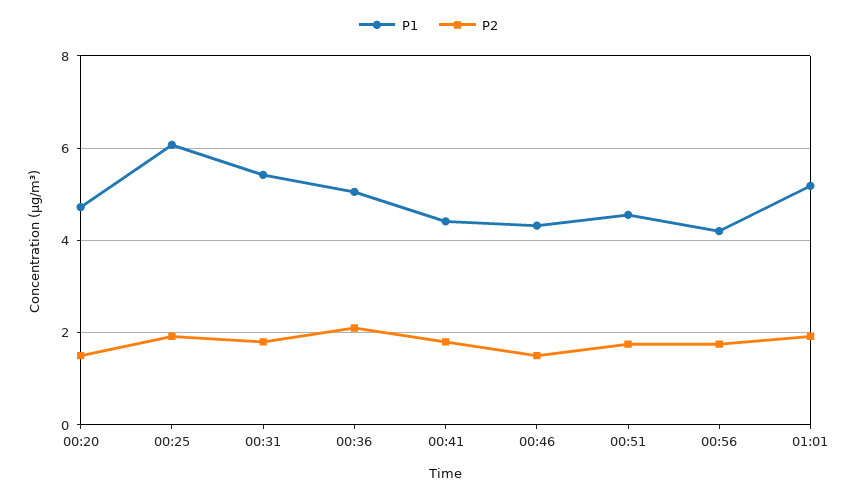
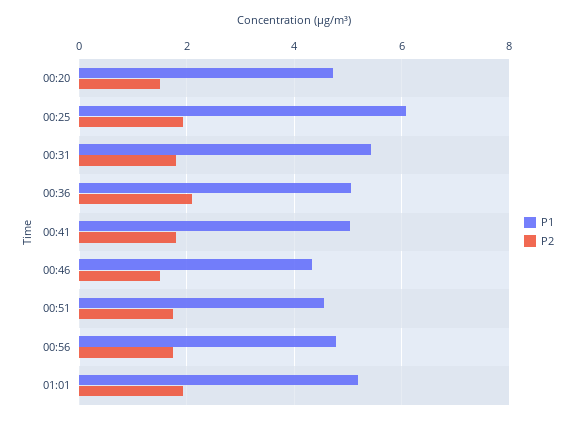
  {
    "P1": {
      "00:20": 4.8,
      "00:25": 6,
      "00:31": 5.4,
      "00:36": 5,
-     "00:41": 4.4,
+     "00:41": 5,
      "00:46": 4.4,
      "00:51": 4.6,
-     "00:56": 4.2,
+     "00:56": 4.8,
      "01:01": 5.2
    },
    "P2": {
      "00:20": 1.6,
      "00:25": 2,
      "00:31": 1.8,
      "00:36": 2.2,
      "00:41": 1.8,
      "00:46": 1.6,
      "00:51": 1.8,
      "00:56": 1.8,
      "01:01": 2
    }
  }

